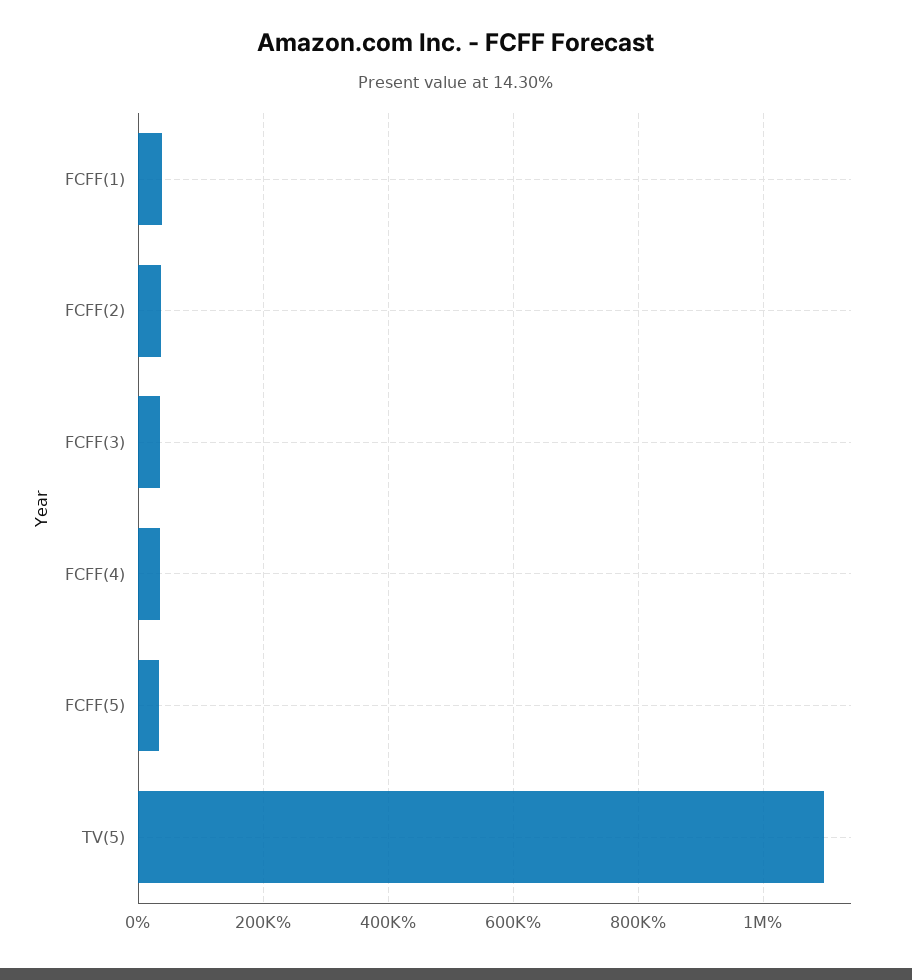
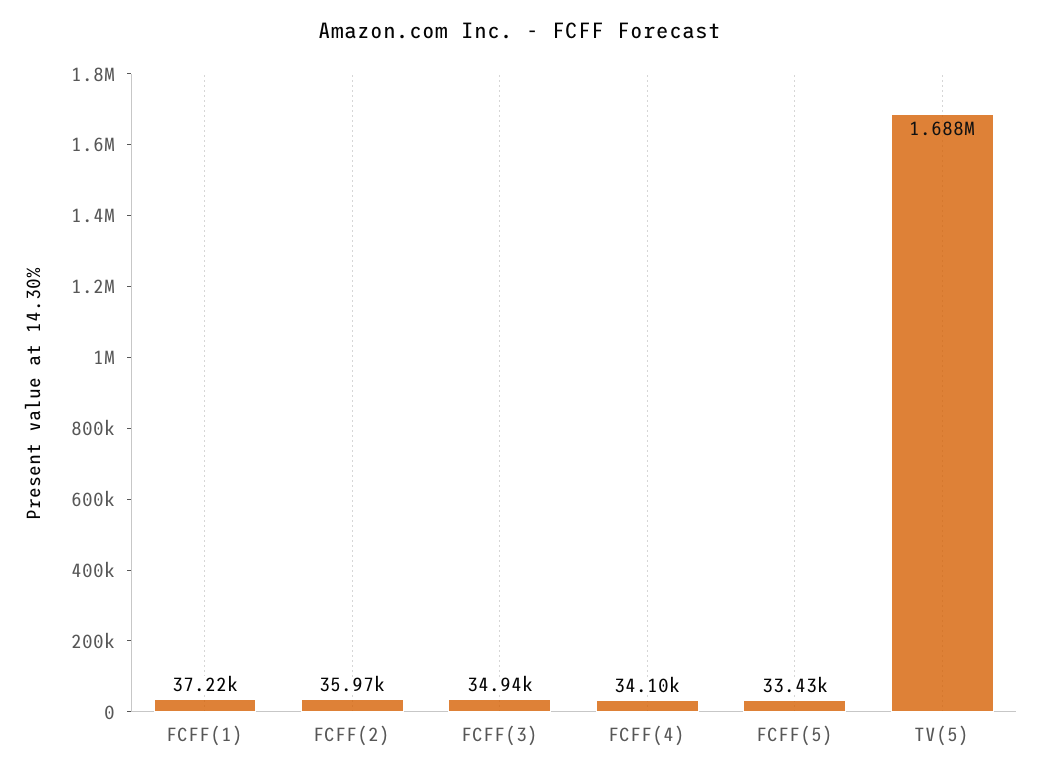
  {
    "FCFF(1)": 37220,
    "FCFF(2)": 35970,
    "FCFF(3)": 34940,
    "FCFF(4)": 34100,
    "FCFF(5)": 33430,
-   "TV(5)": 1100000
+   "TV(5)": 1688000
  }

